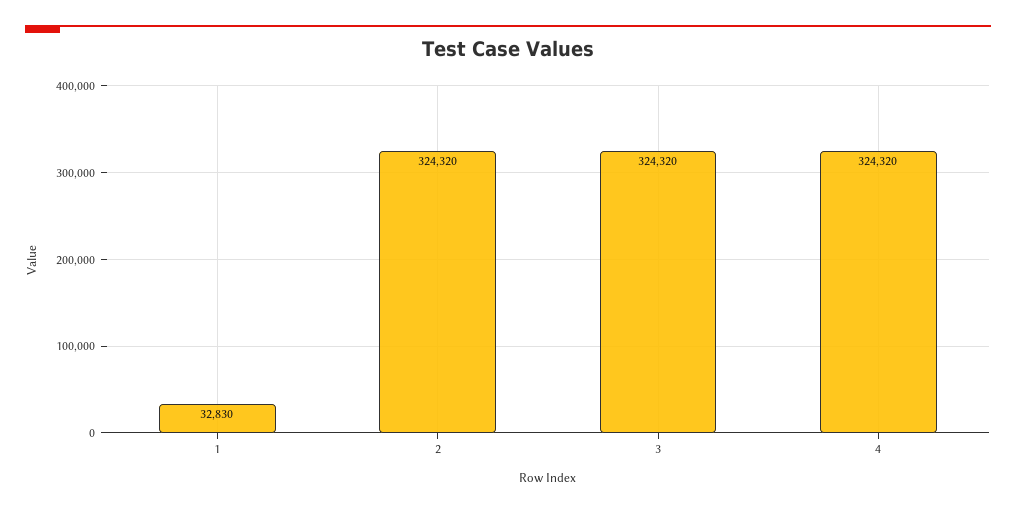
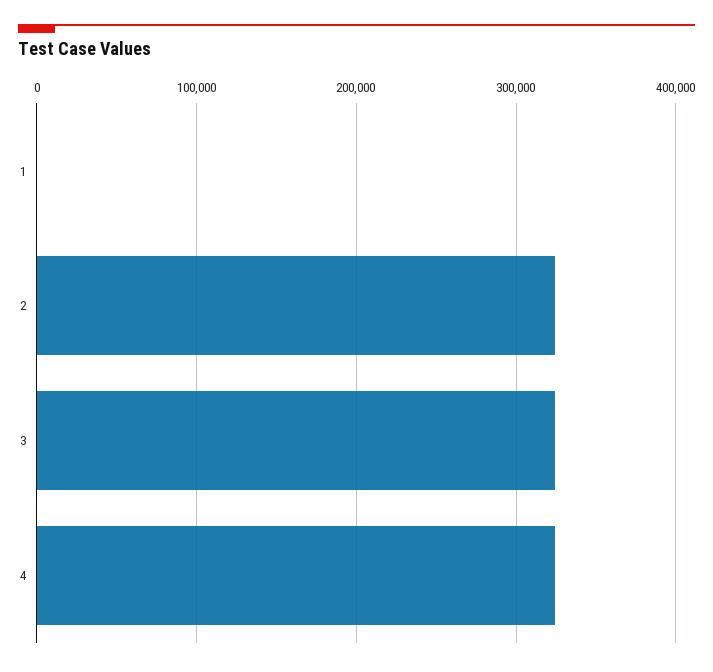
  {
-   "1": 32830,
+   "1": 0,
    "2": 324320,
    "3": 324320,
    "4": 324320
  }

